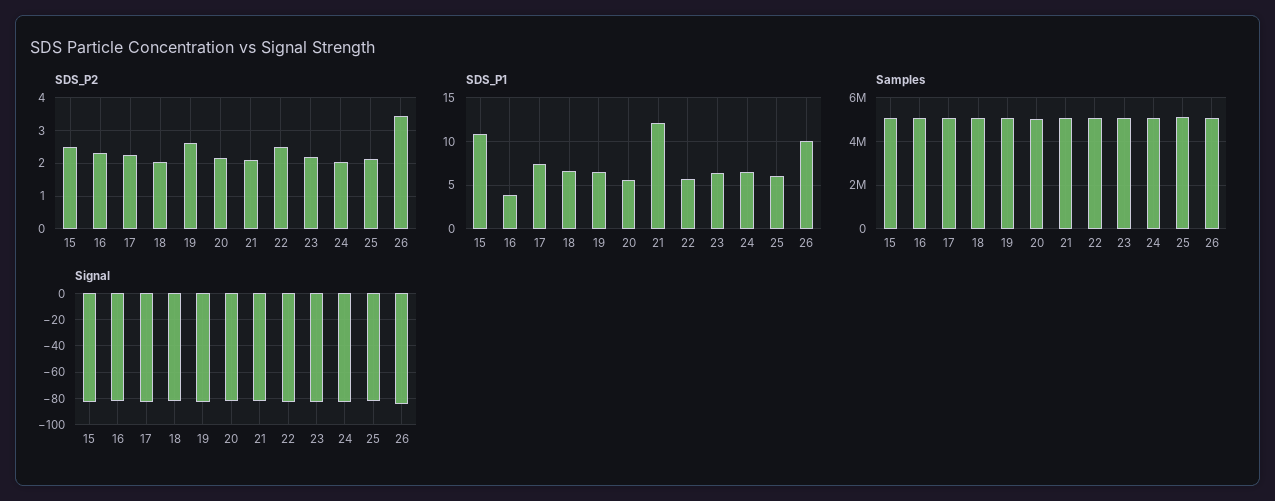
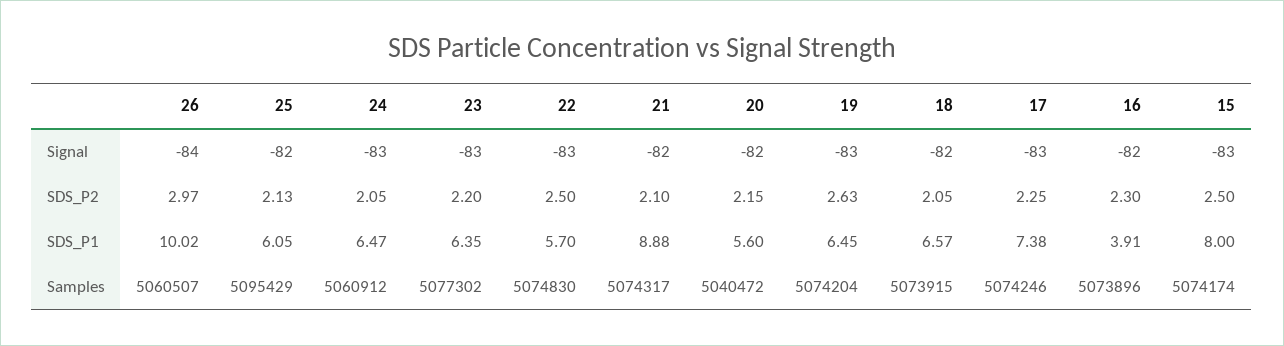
  {
    "SDS_P2": {
      "15": 2.5,
      "16": 2.3,
      "17": 2.25,
      "18": 2.05,
      "19": 2.63,
      "20": 2.15,
      "21": 2.1,
      "22": 2.5,
      "23": 2.2,
      "24": 2.05,
      "25": 2.13,
-     "26": 3.4
+     "26": 2.97
    },
    "SDS_P1": {
-     "15": 11,
+     "15": 8,
      "16": 3.91,
      "17": 7.38,
      "18": 6.57,
      "19": 6.45,
      "20": 5.6,
-     "21": 12,
+     "21": 8.88,
      "22": 5.7,
      "23": 6.35,
      "24": 6.47,
      "25": 6.05,
      "26": 10.02
    },
    "Samples": {
      "15": 5074174,
      "16": 5073896,
      "17": 5074246,
      "18": 5073915,
      "19": 5074204,
      "20": 5040472,
      "21": 5074317,
      "22": 5074830,
      "23": 5077302,
      "24": 5060912,
      "25": 5095429,
      "26": 5060507
    },
    "Signal": {
      "15": -83,
      "16": -82,
      "17": -83,
      "18": -82,
      "19": -83,
      "20": -82,
      "21": -82,
      "22": -83,
      "23": -83,
      "24": -83,
      "25": -82,
      "26": -84
    }
  }

